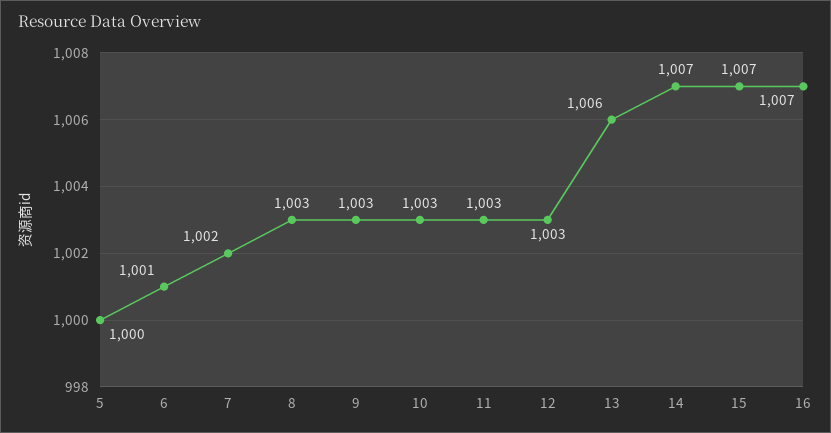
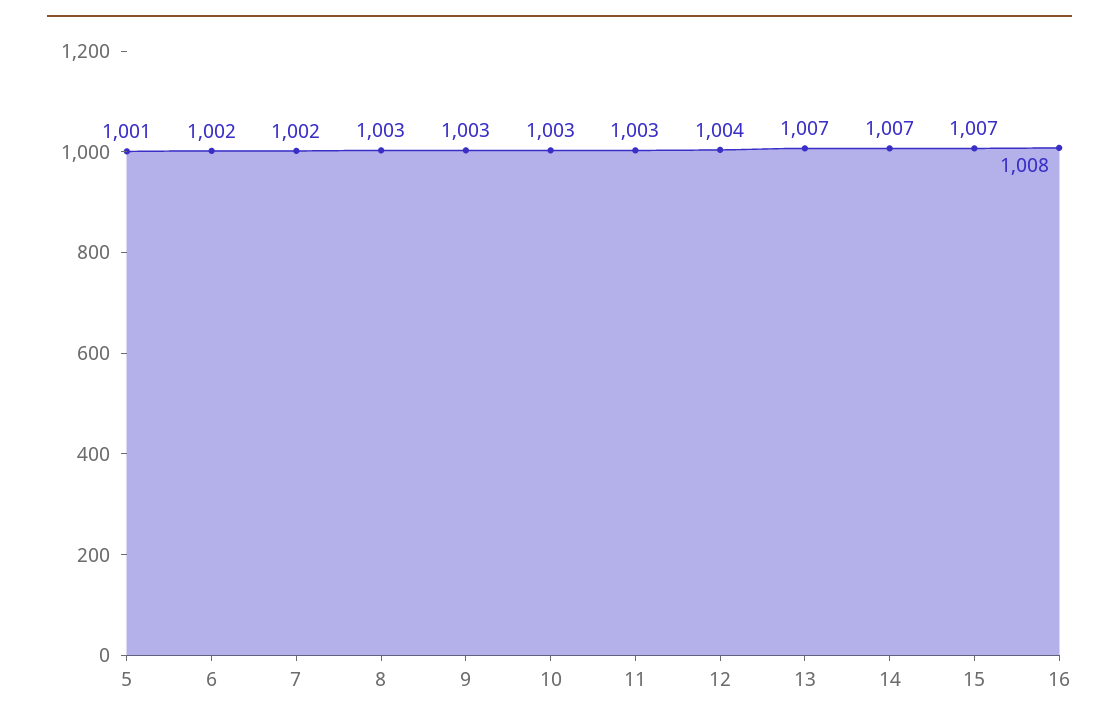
  {
-   "5": 1000,
+   "5": 1001,
-   "6": 1001,
+   "6": 1002,
    "7": 1002,
    "8": 1003,
    "9": 1003,
    "10": 1003,
    "11": 1003,
-   "12": 1003,
+   "12": 1004,
-   "13": 1006,
+   "13": 1007,
    "14": 1007,
    "15": 1007,
-   "16": 1007
+   "16": 1008
  }

